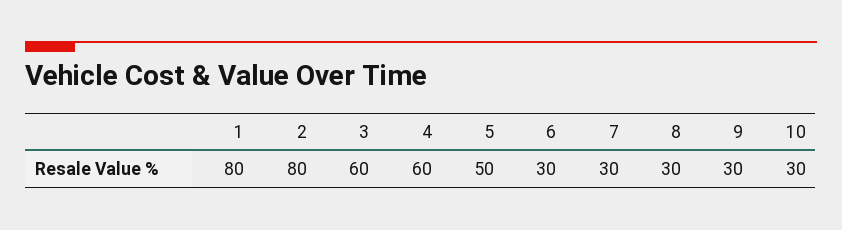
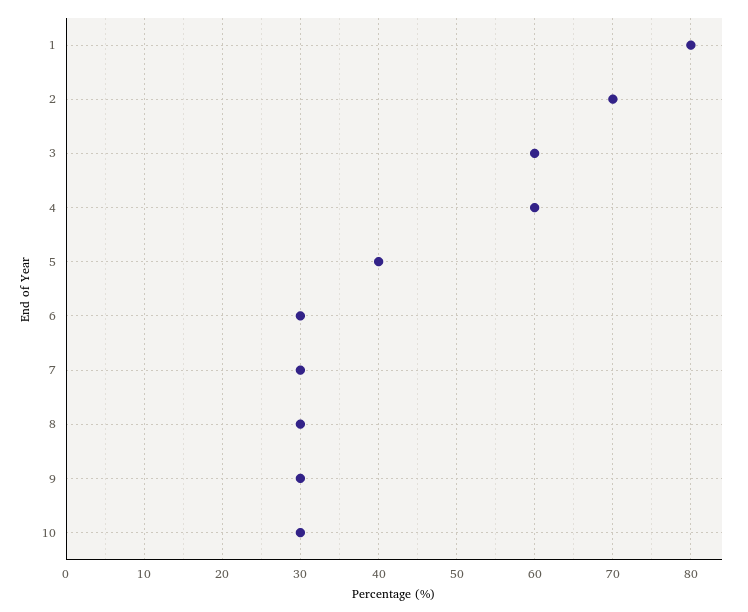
  {
    "1": 80,
-   "2": 80,
+   "2": 70,
    "3": 60,
    "4": 60,
-   "5": 50,
+   "5": 40,
    "6": 30,
    "7": 30,
    "8": 30,
    "9": 30,
    "10": 30
  }

